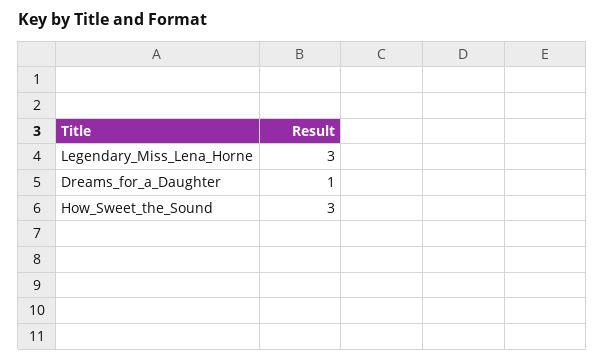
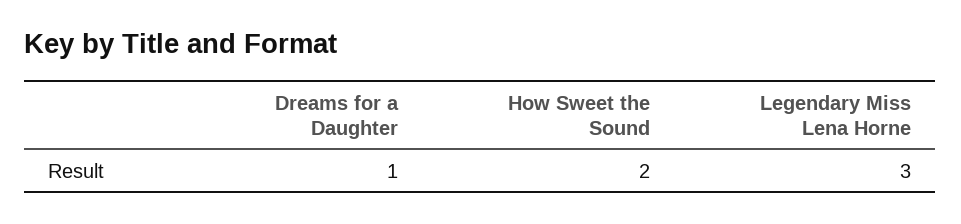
  {
    "Legendary_Miss_Lena_Horne": 3,
    "Dreams_for_a_Daughter": 1,
-   "How_Sweet_the_Sound": 3
+   "How_Sweet_the_Sound": 2
  }

